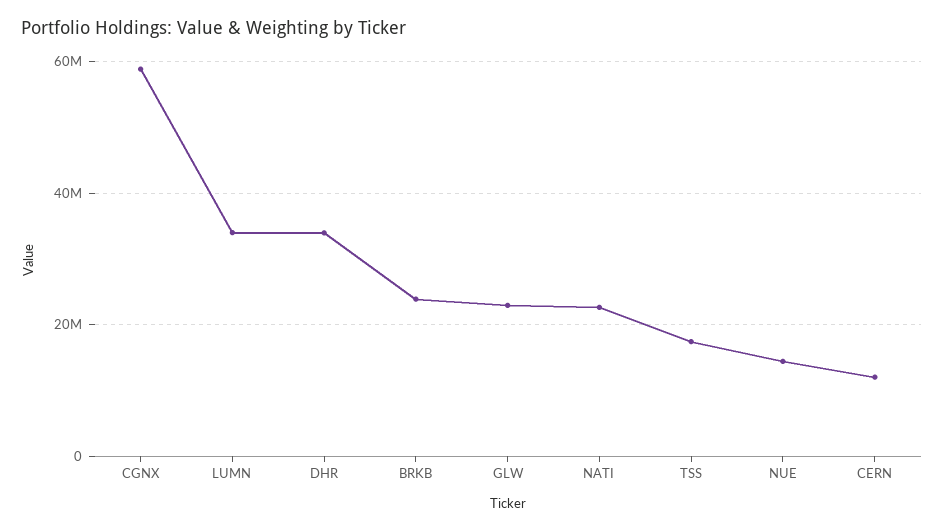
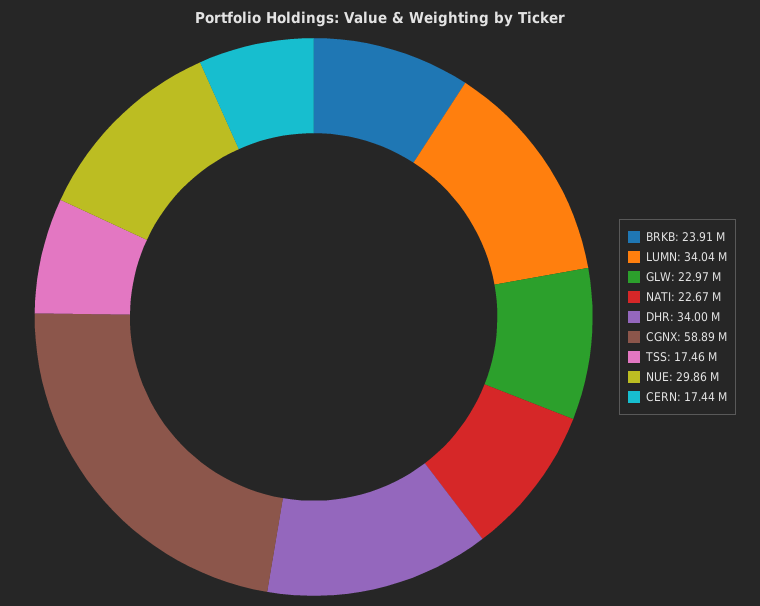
  {
    "CGNX": 58890000,
    "LUMN": 34040000,
    "DHR": 34000000,
    "BRKB": 23910000,
    "GLW": 22970000,
    "NATI": 22670000,
    "TSS": 17460000,
-   "NUE": 14000000,
+   "NUE": 29860000,
-   "CERN": 12000000
+   "CERN": 17440000
  }

